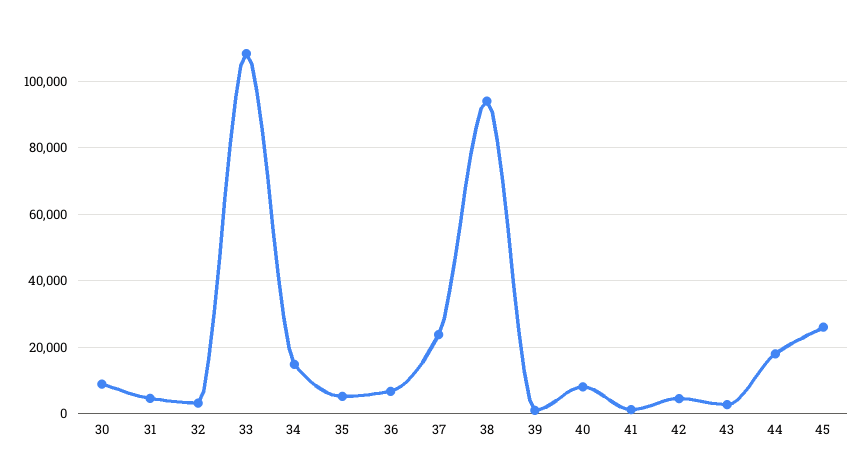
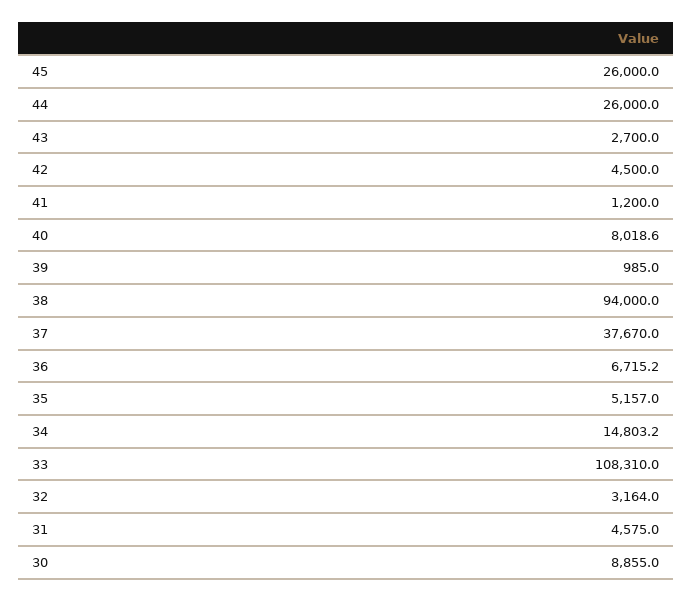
  {
    "30": 8855,
    "31": 4575,
    "32": 3164,
    "33": 108310,
    "34": 14803.2,
    "35": 5157,
    "36": 6715.2,
-   "37": 24000,
+   "37": 37670,
    "38": 94000,
    "39": 985,
    "40": 8018.6,
    "41": 1200,
    "42": 4500,
    "43": 2700,
-   "44": 18000,
+   "44": 26000,
    "45": 26000
  }

